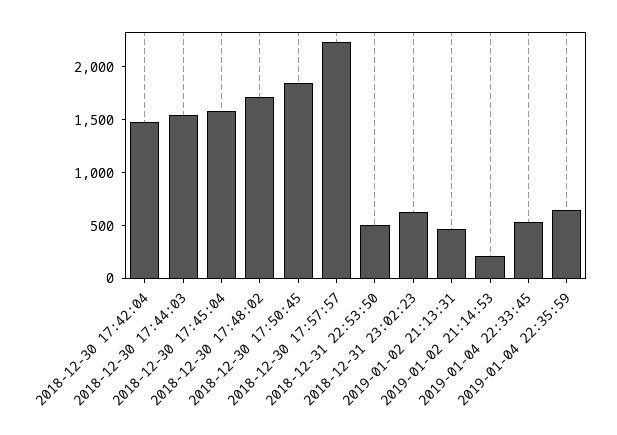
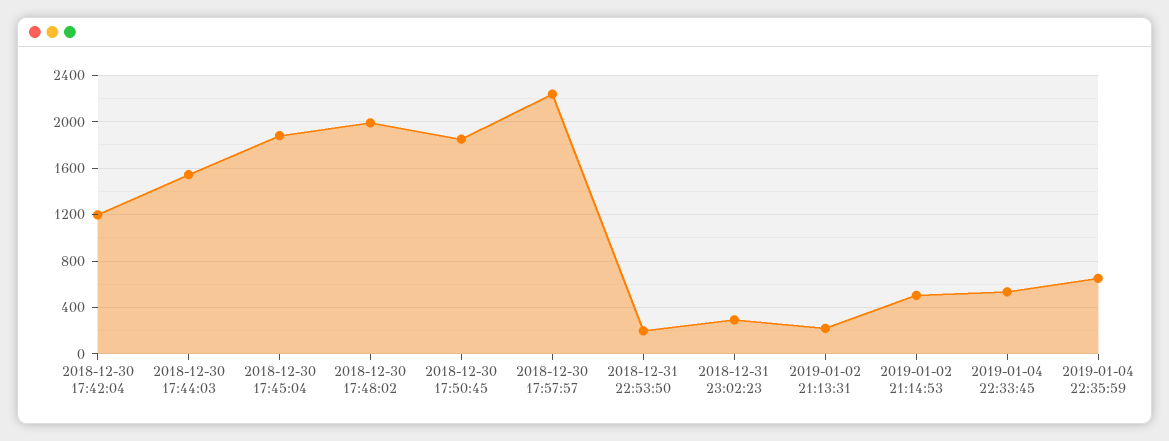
  {
-   "2018-12-30 17:42:04": 1500,
+   "2018-12-30 17:42:04": 1200,
    "2018-12-30 17:44:03": 1500,
-   "2018-12-30 17:45:04": 1600,
+   "2018-12-30 17:45:04": 1900,
-   "2018-12-30 17:48:02": 1700,
+   "2018-12-30 17:48:02": 2000,
    "2018-12-30 17:50:45": 1900,
    "2018-12-30 17:57:57": 2200,
-   "2018-12-31 22:53:50": 500,
+   "2018-12-31 22:53:50": 200,
-   "2018-12-31 23:02:23": 600,
+   "2018-12-31 23:02:23": 300,
-   "2019-01-02 21:13:31": 500,
+   "2019-01-02 21:13:31": 200,
-   "2019-01-02 21:14:53": 200,
+   "2019-01-02 21:14:53": 500,
    "2019-01-04 22:33:45": 500,
    "2019-01-04 22:35:59": 700
  }

